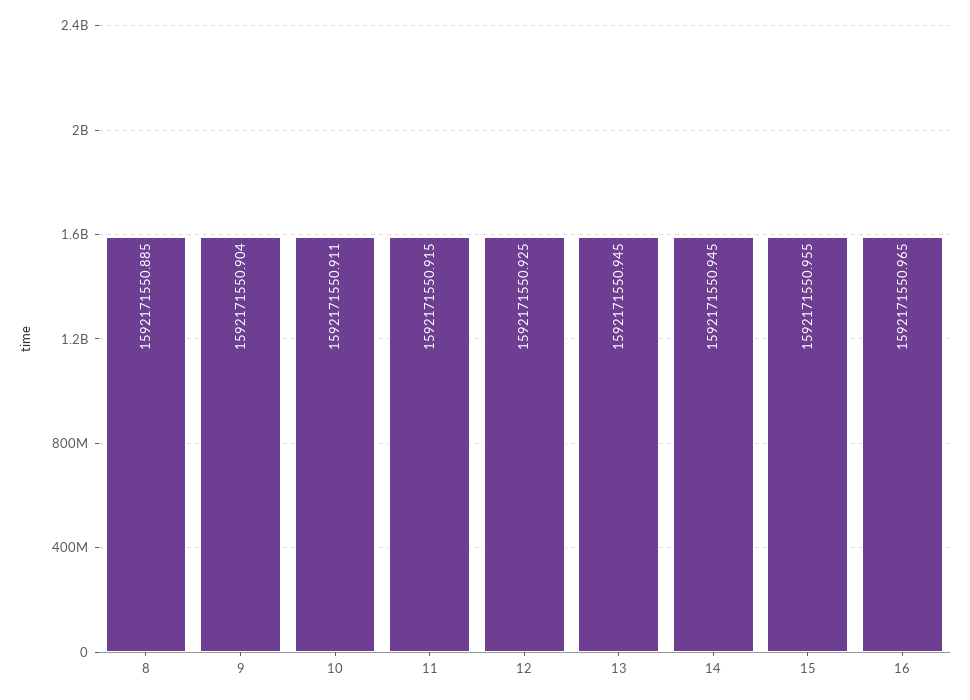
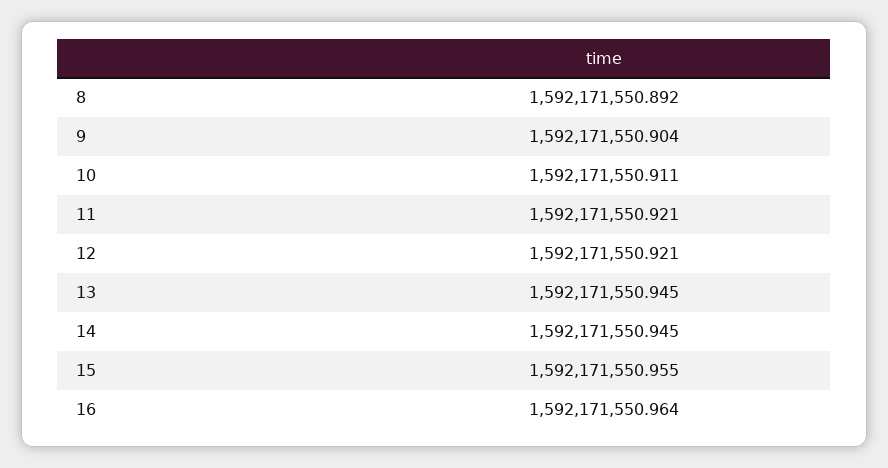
  {
-   "8": 1592171550.885,
+   "8": 1592171550.892,
    "9": 1592171550.904,
    "10": 1592171550.911,
-   "11": 1592171550.915,
+   "11": 1592171550.921,
-   "12": 1592171550.925,
+   "12": 1592171550.921,
    "13": 1592171550.945,
    "14": 1592171550.945,
    "15": 1592171550.955,
-   "16": 1592171550.965
+   "16": 1592171550.964
  }

